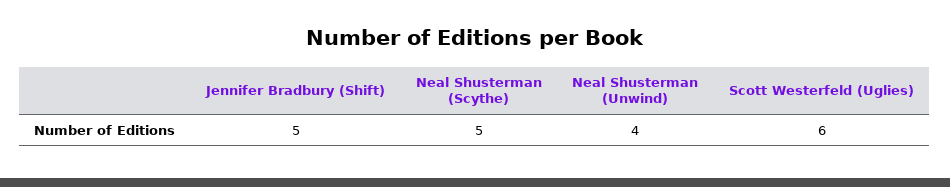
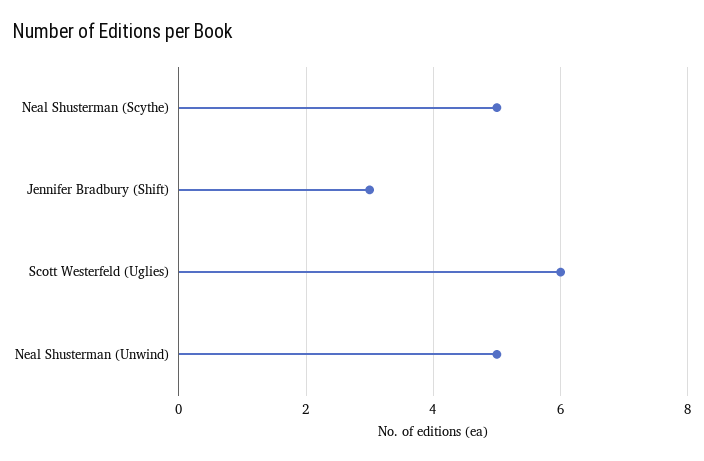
  {
-   "Jennifer Bradbury (Shift)": 5,
+   "Jennifer Bradbury (Shift)": 3,
    "Neal Shusterman (Scythe)": 5,
-   "Neal Shusterman (Unwind)": 4,
+   "Neal Shusterman (Unwind)": 5,
    "Scott Westerfeld (Uglies)": 6
  }

